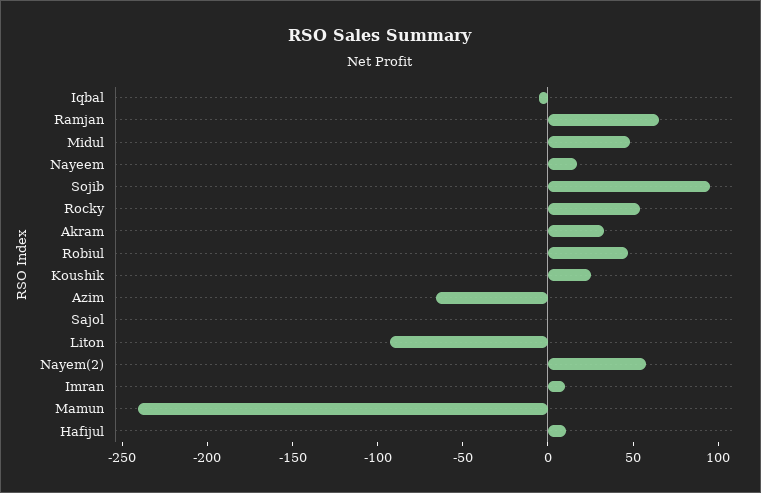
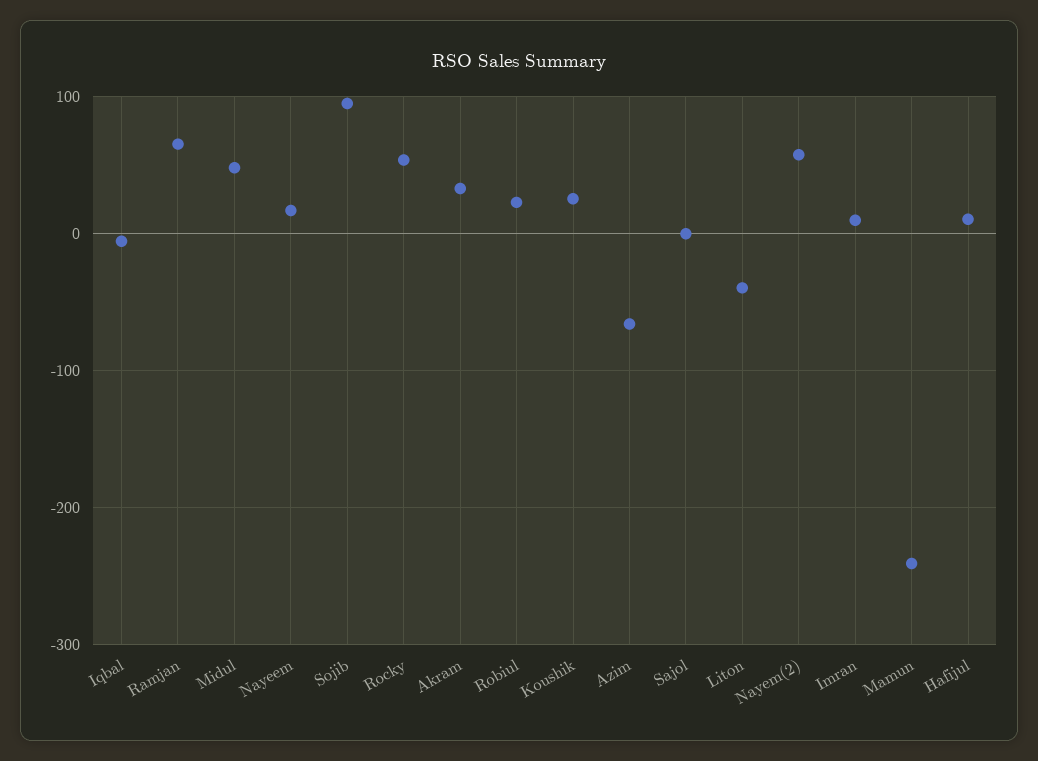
  {
    "Iqbal": -10,
    "Ramjan": 70,
    "Midul": 50,
    "Nayeem": 20,
    "Sojib": 100,
    "Rocky": 50,
    "Akram": 30,
-   "Robiul": 50,
+   "Robiul": 20,
    "Koushik": 30,
    "Azim": -70,
    "Sajol": 0,
-   "Liton": -90,
+   "Liton": -40,
    "Nayem(2)": 60,
    "Imran": 10,
    "Mamun": -240,
    "Hafijul": 10
  }

